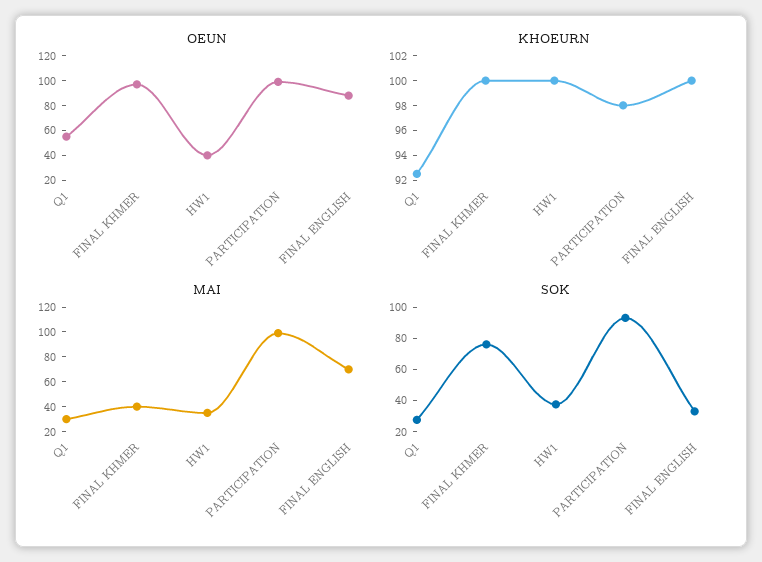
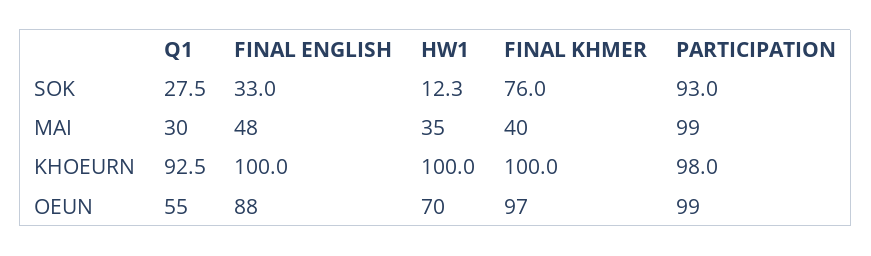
  {
    "OEUN": {
      "Q1": 55,
      "FINAL KHMER": 97,
-     "HW1": 40,
+     "HW1": 70,
      "PARTICIPATION": 99,
      "FINAL ENGLISH": 88
    },
    "KHOEURN": {
      "Q1": 92.5,
      "FINAL KHMER": 100,
      "HW1": 100,
      "PARTICIPATION": 98,
      "FINAL ENGLISH": 100
    },
    "MAI": {
      "Q1": 30,
      "FINAL KHMER": 40,
      "HW1": 35,
      "PARTICIPATION": 99,
-     "FINAL ENGLISH": 70
+     "FINAL ENGLISH": 48
    },
    "SOK": {
      "Q1": 27.5,
      "FINAL KHMER": 76,
-     "HW1": 40,
+     "HW1": 12.3,
      "PARTICIPATION": 93,
      "FINAL ENGLISH": 33
    }
  }

